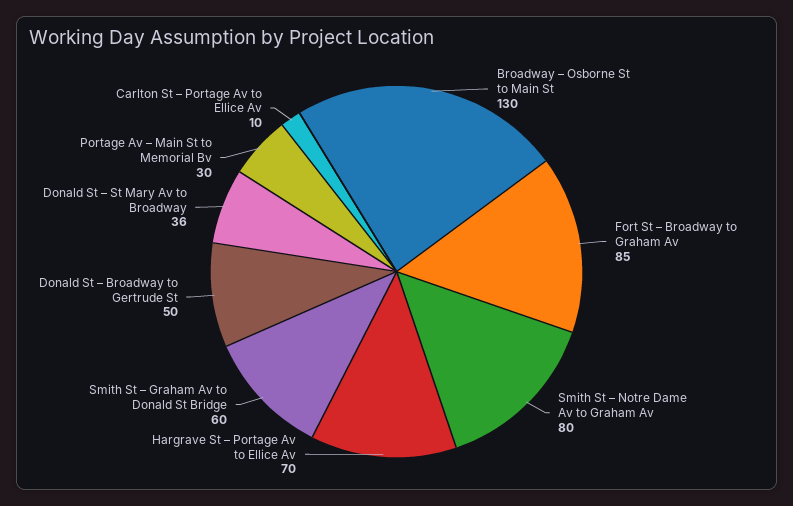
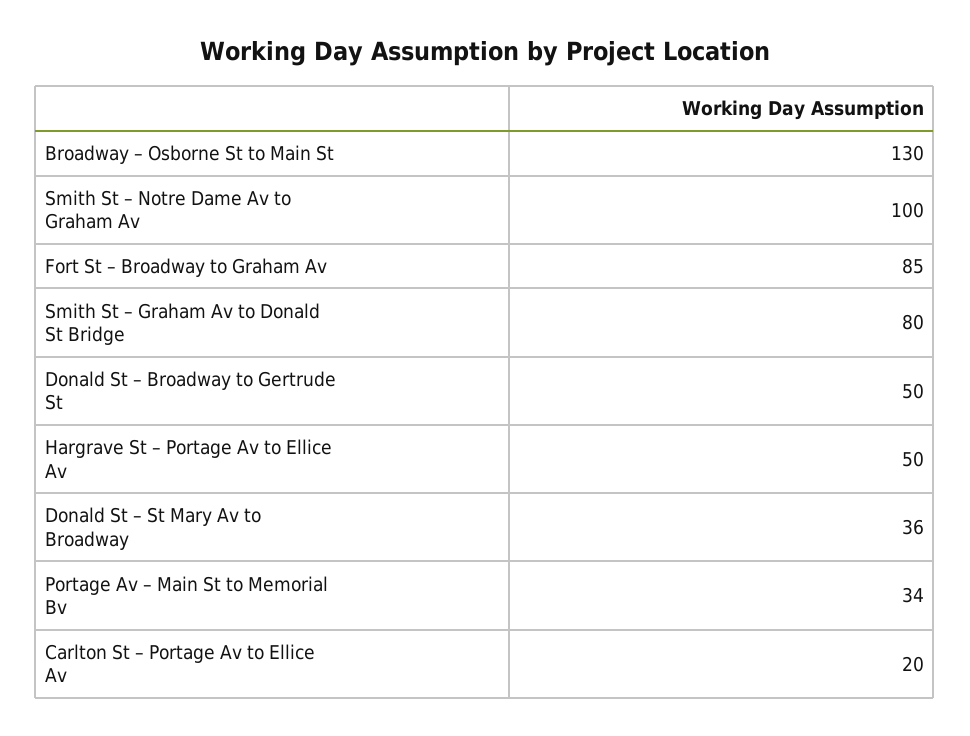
  {
    "Broadway – Osborne St to Main St": 130,
    "Fort St – Broadway to Graham Av": 85,
-   "Smith St – Notre Dame Av to Graham Av": 80,
+   "Smith St – Notre Dame Av to Graham Av": 100,
-   "Hargrave St – Portage Av to Ellice Av": 70,
+   "Hargrave St – Portage Av to Ellice Av": 50,
-   "Smith St – Graham Av to Donald St Bridge": 60,
+   "Smith St – Graham Av to Donald St Bridge": 80,
    "Donald St – Broadway to Gertrude St": 50,
    "Donald St – St Mary Av to Broadway": 36,
-   "Portage Av – Main St to Memorial Bv": 30,
+   "Portage Av – Main St to Memorial Bv": 34,
-   "Carlton St – Portage Av to Ellice Av": 10
+   "Carlton St – Portage Av to Ellice Av": 20
  }

